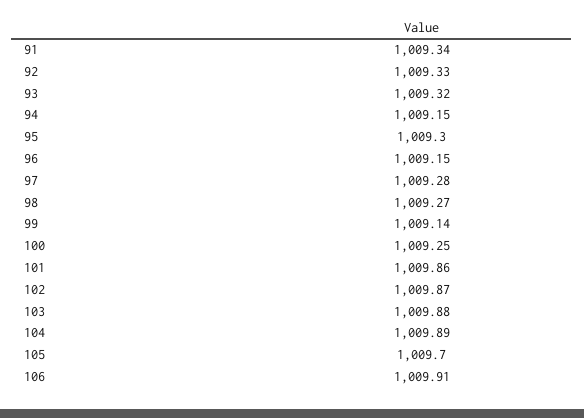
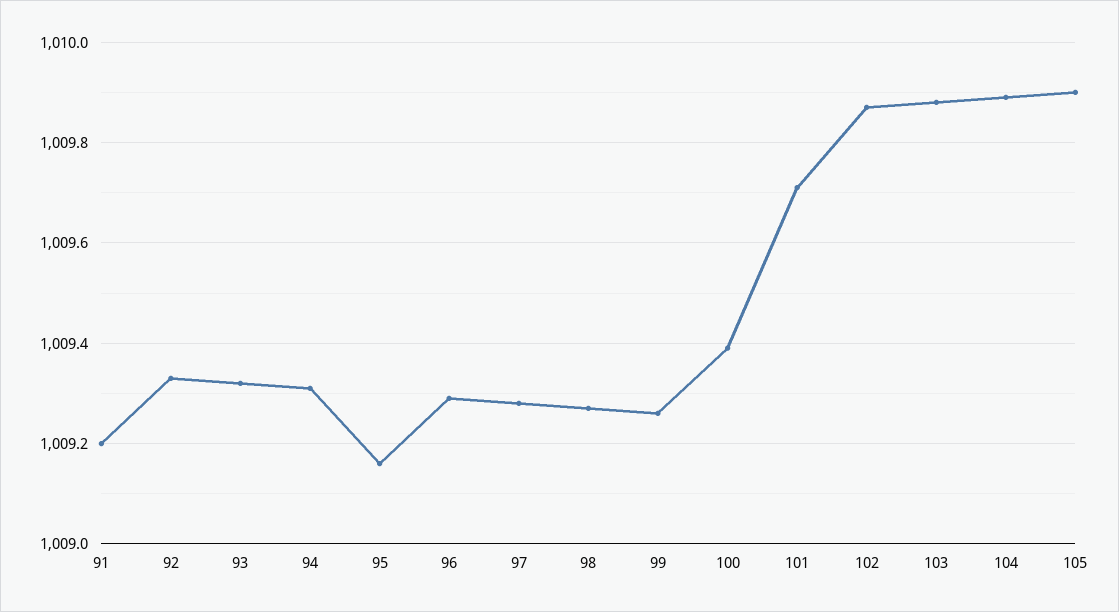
  {
-   "91": 1009.34,
+   "91": 1009.2,
    "92": 1009.33,
    "93": 1009.32,
-   "94": 1009.15,
+   "94": 1009.3,
-   "95": 1009.3,
+   "95": 1009.15,
-   "96": 1009.15,
+   "96": 1009.3,
    "97": 1009.28,
    "98": 1009.27,
-   "99": 1009.14,
+   "99": 1009.25,
-   "100": 1009.25,
+   "100": 1009.4,
-   "101": 1009.86,
+   "101": 1009.7,
    "102": 1009.87,
    "103": 1009.88,
    "104": 1009.89,
-   "105": 1009.7,
+   "105": 1009.9
-   "106": 1009.91
  }

